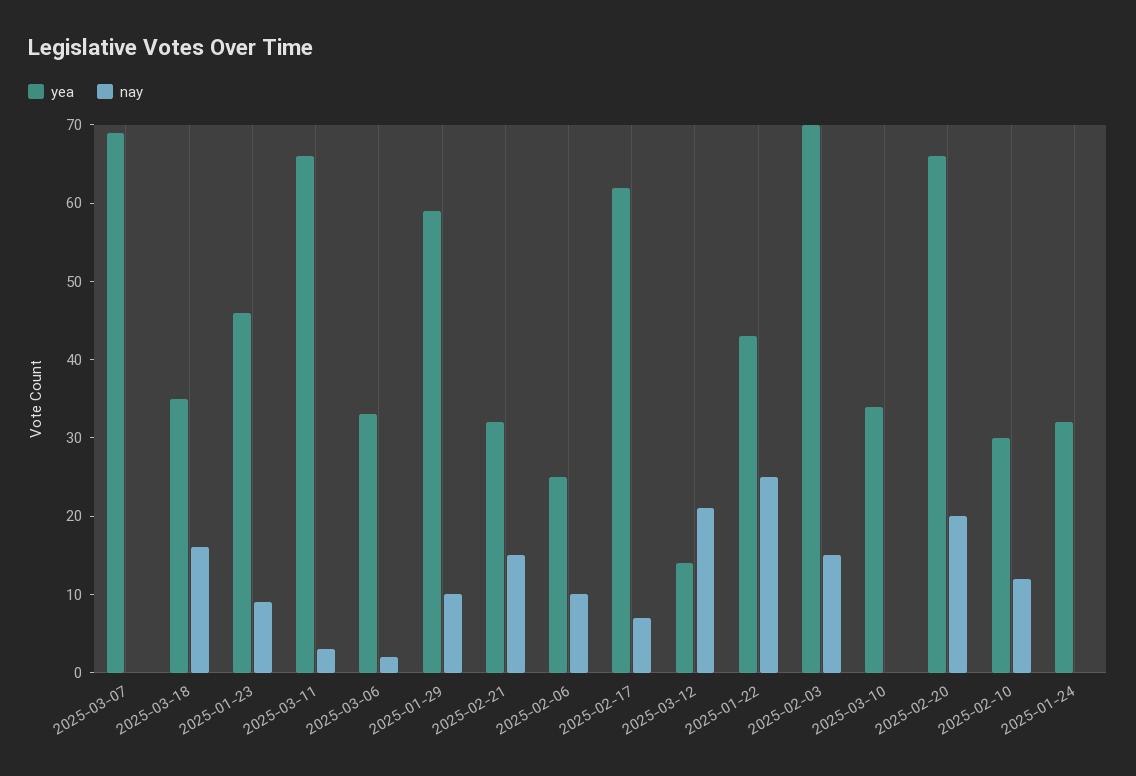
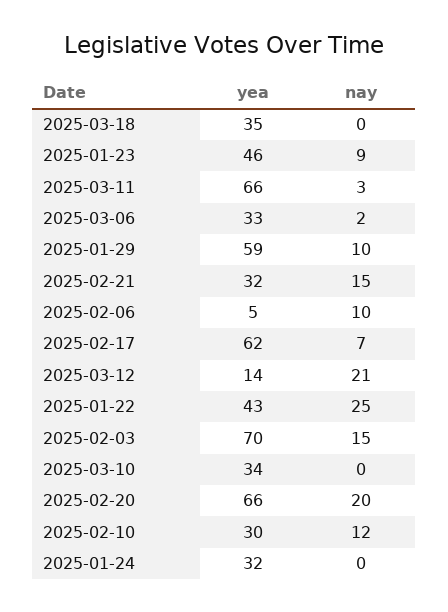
  {
    "yea": {
-     "2025-03-07": 70,
      "2025-03-18": 35,
      "2025-01-23": 46,
      "2025-03-11": 66,
      "2025-03-06": 33,
      "2025-01-29": 59,
      "2025-02-21": 32,
-     "2025-02-06": 25,
+     "2025-02-06": 5,
      "2025-02-17": 62,
      "2025-03-12": 14,
      "2025-01-22": 43,
      "2025-02-03": 70,
      "2025-03-10": 34,
      "2025-02-20": 66,
      "2025-02-10": 30,
      "2025-01-24": 32
    },
    "nay": {
-     "2025-03-07": 0,
-     "2025-03-18": 15,
+     "2025-03-18": 0,
      "2025-01-23": 9,
      "2025-03-11": 3,
      "2025-03-06": 2,
      "2025-01-29": 10,
      "2025-02-21": 15,
      "2025-02-06": 10,
      "2025-02-17": 7,
      "2025-03-12": 21,
      "2025-01-22": 25,
      "2025-02-03": 15,
      "2025-03-10": 0,
      "2025-02-20": 20,
      "2025-02-10": 12,
      "2025-01-24": 0
    }
  }

